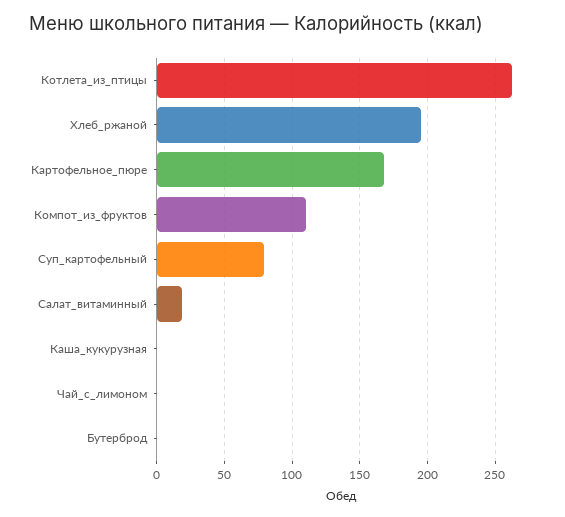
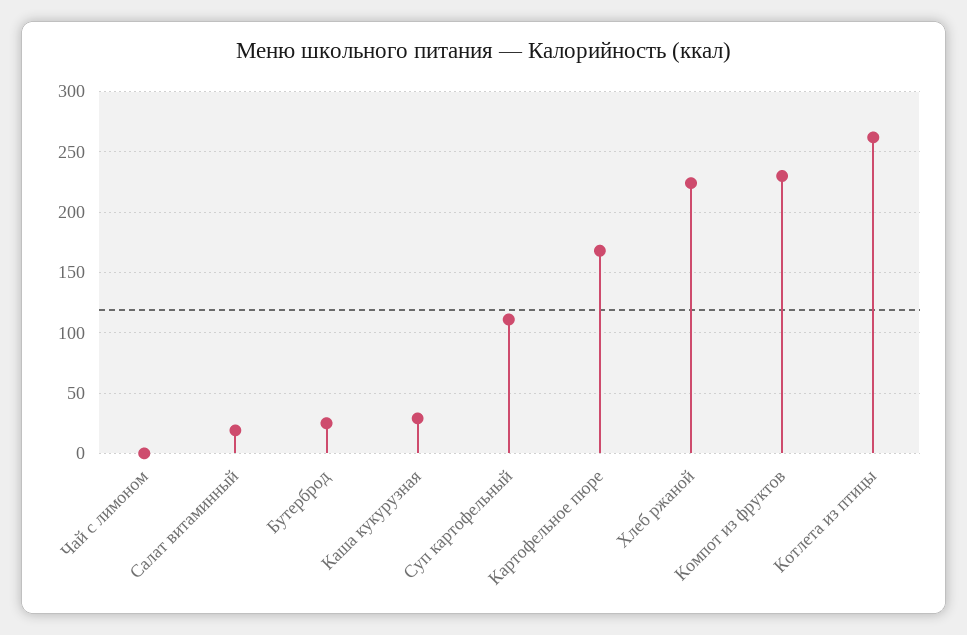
  {
    "Котлета_из_птицы": 260,
-   "Хлеб_ржаной": 195,
+   "Хлеб_ржаной": 225,
    "Картофельное_пюре": 170,
-   "Компот_из_фруктов": 110,
+   "Компот_из_фруктов": 230,
-   "Суп_картофельный": 80,
+   "Суп_картофельный": 110,
    "Салат_витаминный": 20,
-   "Каша_кукурузная": 0,
+   "Каша_кукурузная": 30,
    "Чай_с_лимоном": 0,
-   "Бутерброд": 0
+   "Бутерброд": 25
  }

